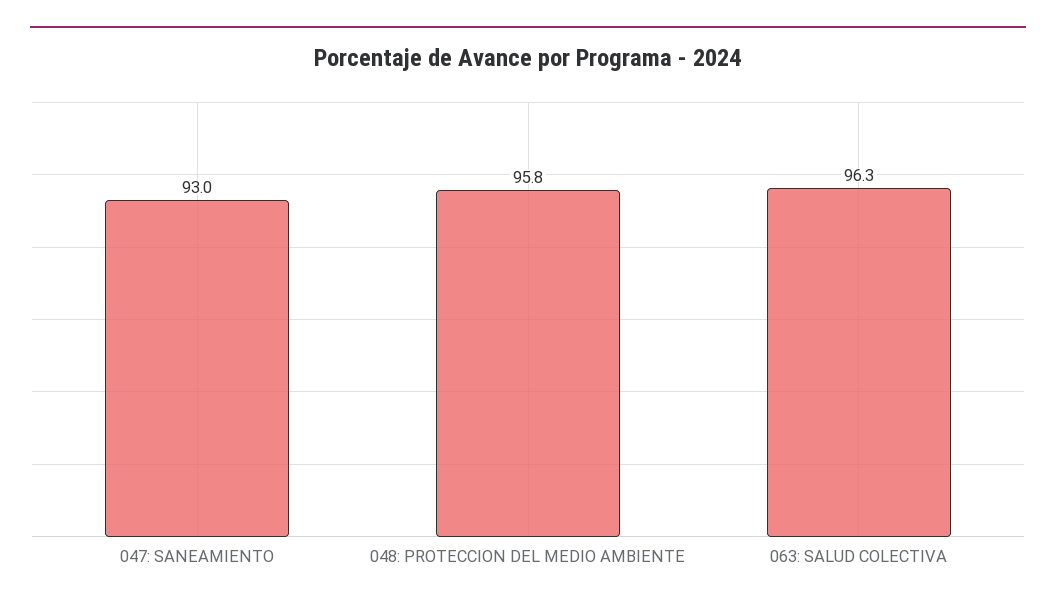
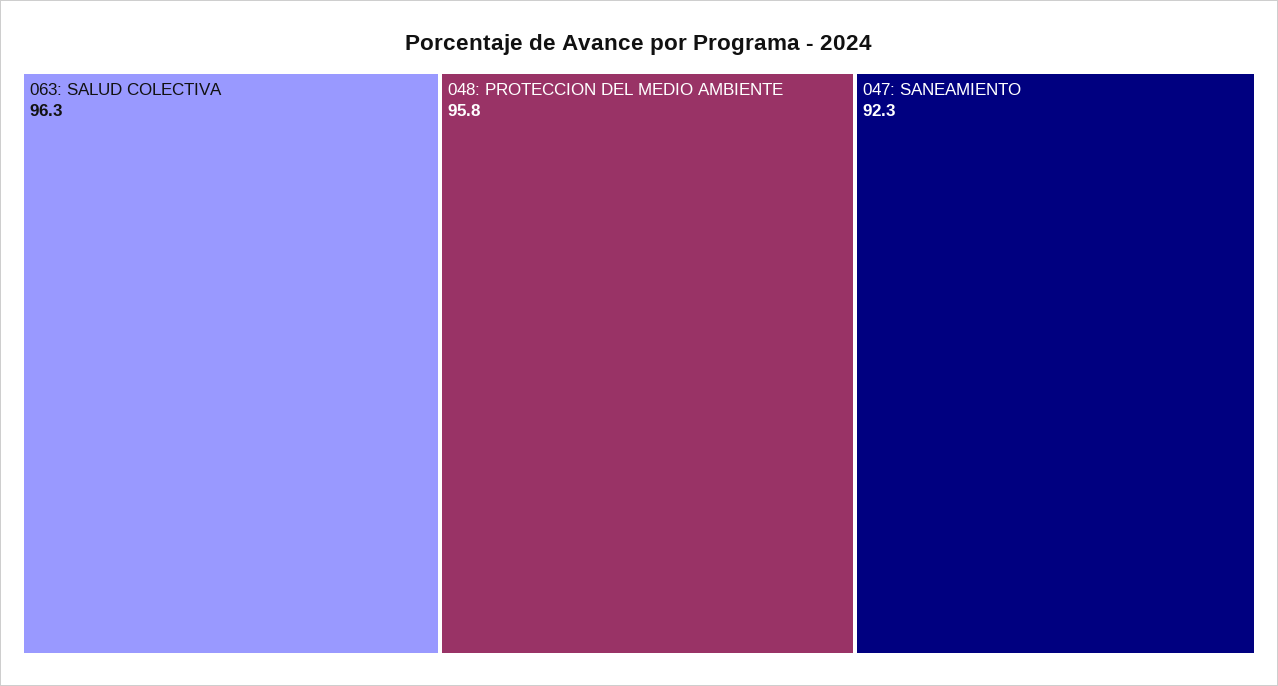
  {
-   "047: SANEAMIENTO": 93,
+   "047: SANEAMIENTO": 92.3,
    "048: PROTECCION DEL MEDIO AMBIENTE": 95.8,
    "063: SALUD COLECTIVA": 96.3
  }

